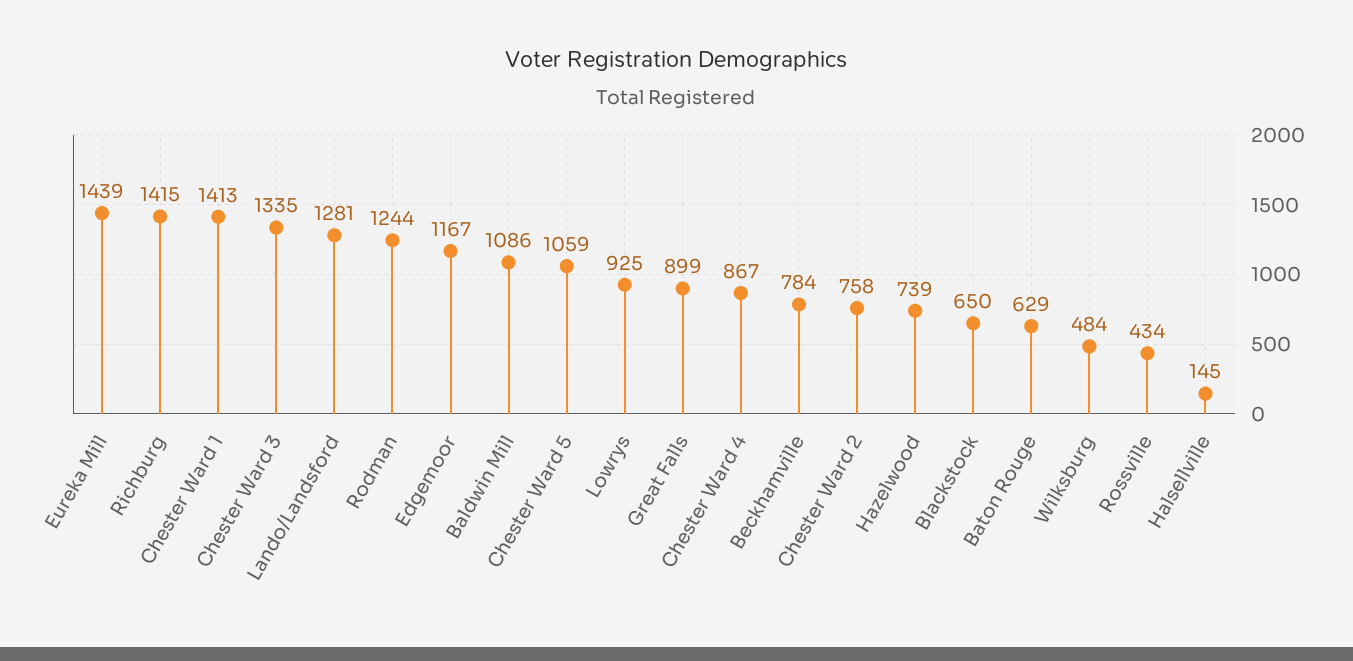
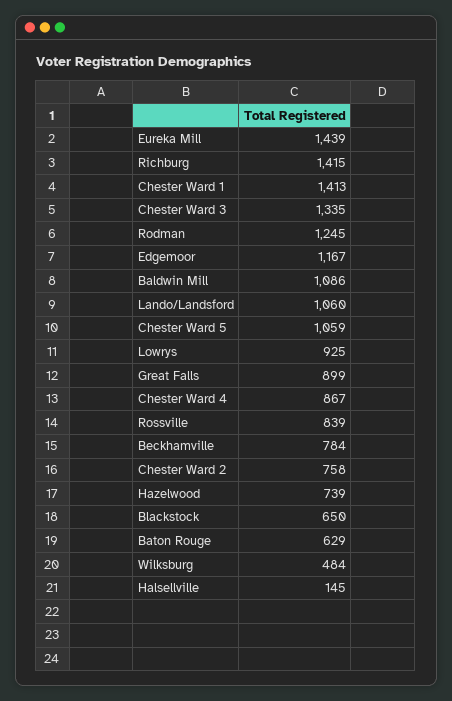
  {
    "Eureka Mill": 1439,
    "Richburg": 1415,
    "Chester Ward 1": 1413,
    "Chester Ward 3": 1335,
-   "Lando/Landsford": 1281,
+   "Lando/Landsford": 1060,
-   "Rodman": 1244,
+   "Rodman": 1245,
    "Edgemoor": 1167,
    "Baldwin Mill": 1086,
    "Chester Ward 5": 1059,
    "Lowrys": 925,
    "Great Falls": 899,
    "Chester Ward 4": 867,
    "Beckhamville": 784,
    "Chester Ward 2": 758,
    "Hazelwood": 739,
    "Blackstock": 650,
    "Baton Rouge": 629,
    "Wilksburg": 484,
-   "Rossville": 434,
+   "Rossville": 839,
    "Halsellville": 145
  }

